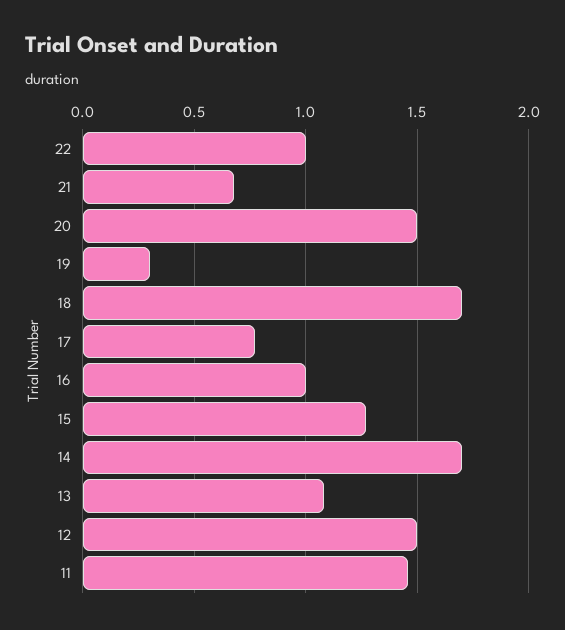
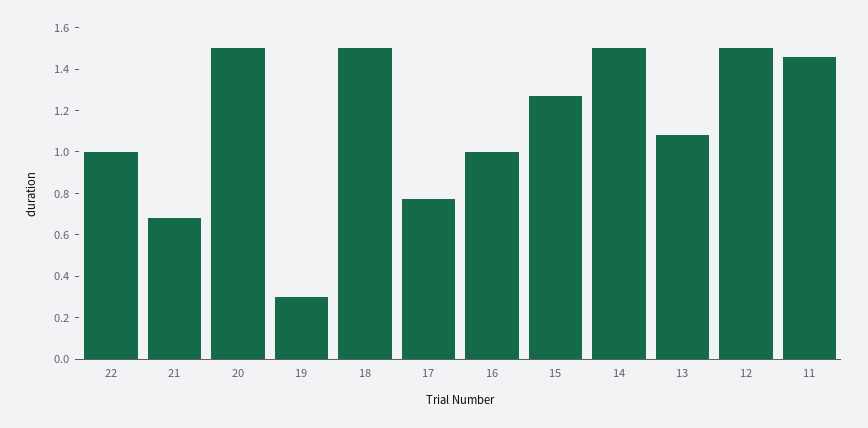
  {
    "22": 1,
    "21": 0.7,
    "20": 1.5,
    "19": 0.3,
-   "18": 1.7,
+   "18": 1.5,
    "17": 0.75,
    "16": 1,
    "15": 1.25,
-   "14": 1.7,
+   "14": 1.5,
    "13": 1.1,
    "12": 1.5,
    "11": 1.45
  }

